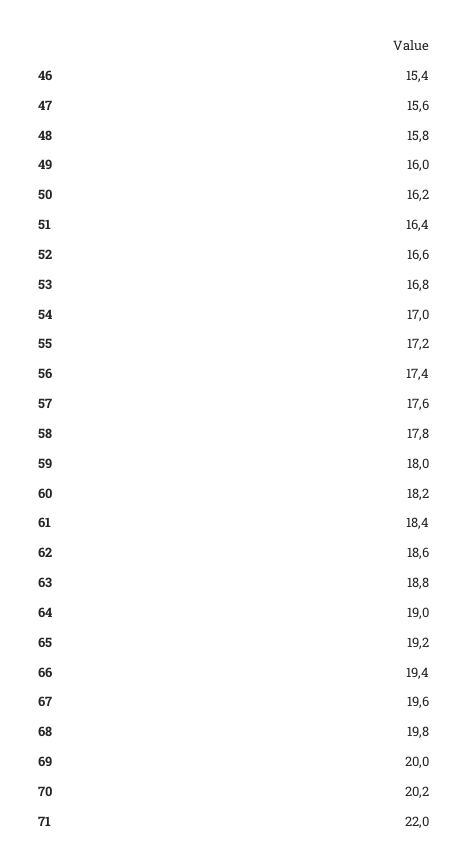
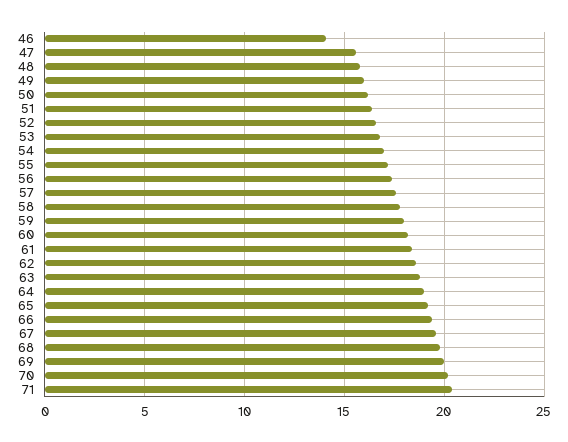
  {
-   "46": 15.4,
+   "46": 14,
    "47": 15.6,
    "48": 15.8,
    "49": 16,
    "50": 16.2,
    "51": 16.4,
    "52": 16.6,
    "53": 16.8,
    "54": 17,
    "55": 17.2,
    "56": 17.4,
    "57": 17.6,
    "58": 17.8,
    "59": 18,
    "60": 18.2,
    "61": 18.4,
    "62": 18.6,
    "63": 18.8,
    "64": 19,
    "65": 19.2,
    "66": 19.4,
    "67": 19.6,
    "68": 19.8,
    "69": 20,
    "70": 20.2,
-   "71": 22
+   "71": 20.5
  }

